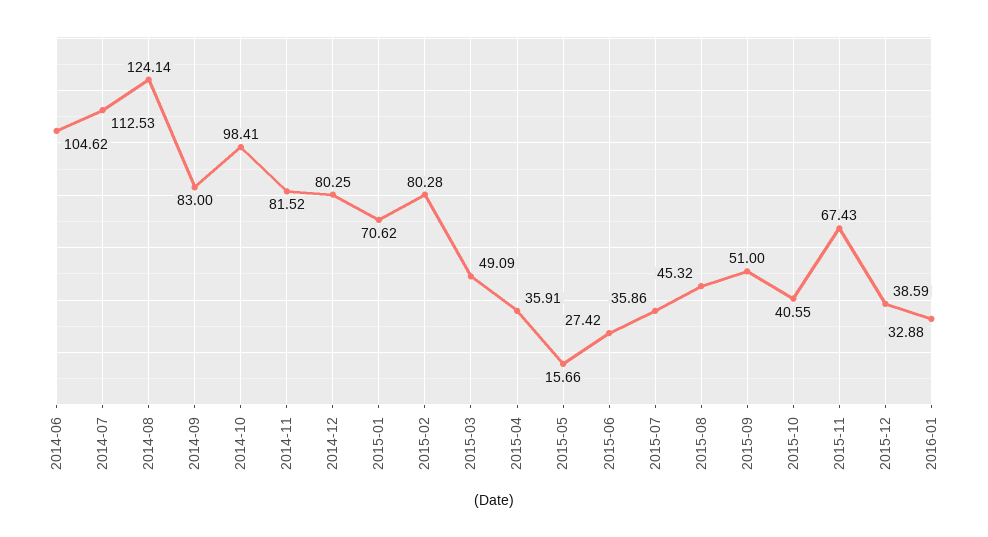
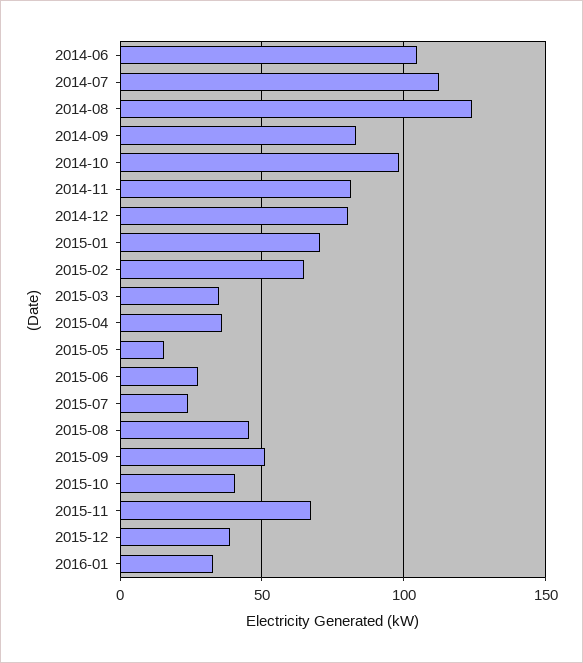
  {
    "2014-06": 104.62,
    "2014-07": 112.53,
    "2014-08": 124.14,
    "2014-09": 83,
    "2014-10": 98.41,
    "2014-11": 81.52,
    "2014-12": 80.25,
    "2015-01": 70.62,
-   "2015-02": 80.28,
+   "2015-02": 65,
-   "2015-03": 49.09,
+   "2015-03": 35,
    "2015-04": 35.91,
    "2015-05": 15.66,
    "2015-06": 27.42,
-   "2015-07": 35.86,
+   "2015-07": 25,
    "2015-08": 45.32,
    "2015-09": 51,
    "2015-10": 40.55,
    "2015-11": 67.43,
    "2015-12": 38.59,
    "2016-01": 32.88
  }

